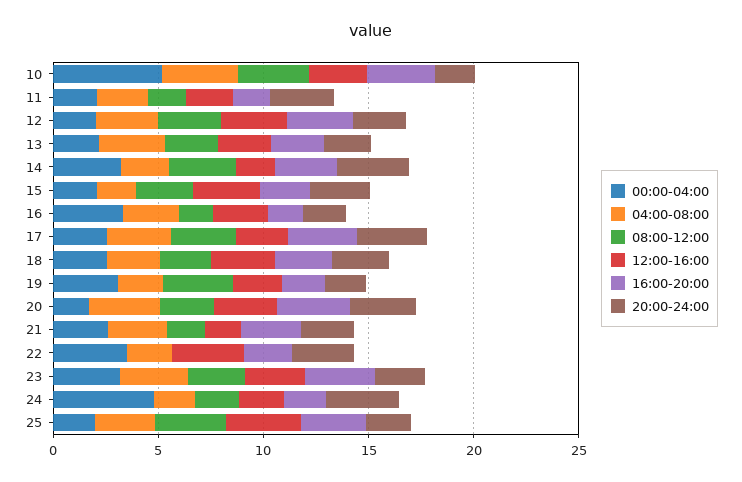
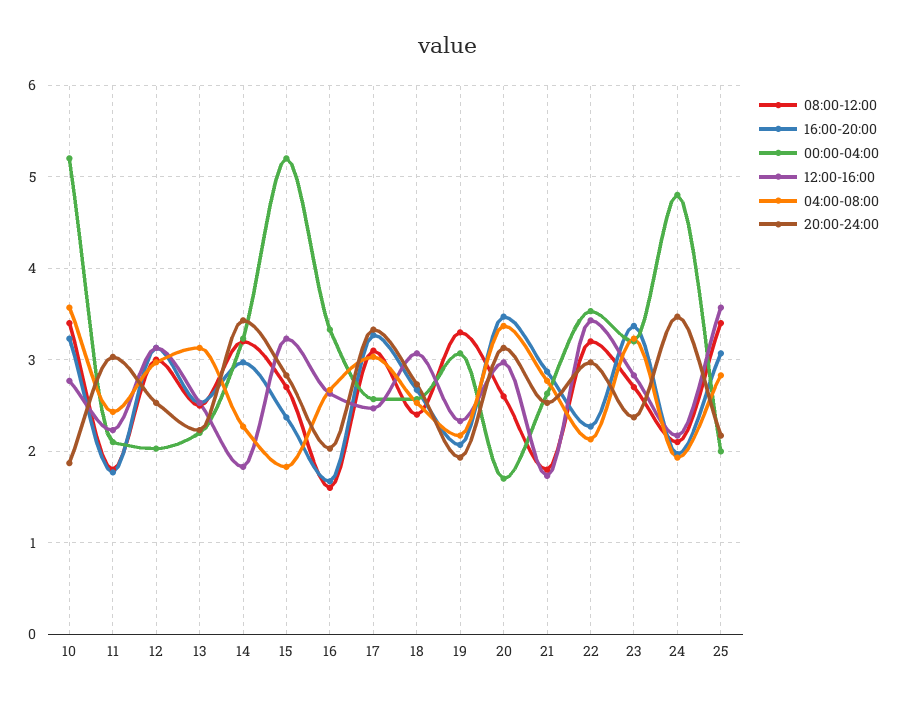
  {
    "00:00-04:00": {
      "10": 5.2,
      "11": 2.1,
      "12": 2,
      "13": 2.2,
      "14": 3.2,
-     "15": 2,
+     "15": 5.2,
      "16": 3.3,
      "17": 2.6,
      "18": 2.6,
      "19": 3.1,
      "20": 1.7,
      "21": 2.6,
      "22": 3.5,
      "23": 3.2,
      "24": 4.8,
      "25": 2
    },
    "04:00-08:00": {
      "10": 3.6,
      "11": 2.4,
      "12": 3,
      "13": 3.1,
      "14": 2.3,
      "15": 1.8,
      "16": 2.7,
      "17": 3,
      "18": 2.5,
      "19": 2.2,
      "20": 3.4,
      "21": 2.8,
      "22": 2.1,
      "23": 3.2,
      "24": 1.9,
      "25": 2.8
    },
    "08:00-12:00": {
      "10": 3.4,
      "11": 1.8,
      "12": 3,
      "13": 2.5,
      "14": 3.2,
      "15": 2.7,
      "16": 1.6,
      "17": 3.1,
      "18": 2.4,
      "19": 3.3,
      "20": 2.6,
      "21": 1.8,
-     "22": 0,
+     "22": 3.2,
      "23": 2.7,
      "24": 2.1,
      "25": 3.4
    },
    "12:00-16:00": {
      "10": 2.8,
      "11": 2.2,
      "12": 3.1,
      "13": 2.5,
      "14": 1.8,
      "15": 3.2,
      "16": 2.6,
      "17": 2.5,
      "18": 3.1,
      "19": 2.3,
      "20": 3,
      "21": 1.7,
      "22": 3.4,
      "23": 2.8,
      "24": 2.2,
      "25": 3.6
    },
    "16:00-20:00": {
      "10": 3.2,
      "11": 1.8,
      "12": 3.1,
      "13": 2.5,
      "14": 3,
      "15": 2.4,
      "16": 1.7,
      "17": 3.3,
      "18": 2.7,
      "19": 2.1,
      "20": 3.5,
      "21": 2.9,
      "22": 2.3,
      "23": 3.4,
      "24": 2,
      "25": 3.1
    },
    "20:00-24:00": {
      "10": 1.9,
      "11": 3,
      "12": 2.5,
      "13": 2.2,
      "14": 3.4,
      "15": 2.8,
      "16": 2,
      "17": 3.3,
      "18": 2.7,
      "19": 1.9,
      "20": 3.1,
      "21": 2.5,
      "22": 3,
      "23": 2.4,
      "24": 3.5,
      "25": 2.2
    }
  }

